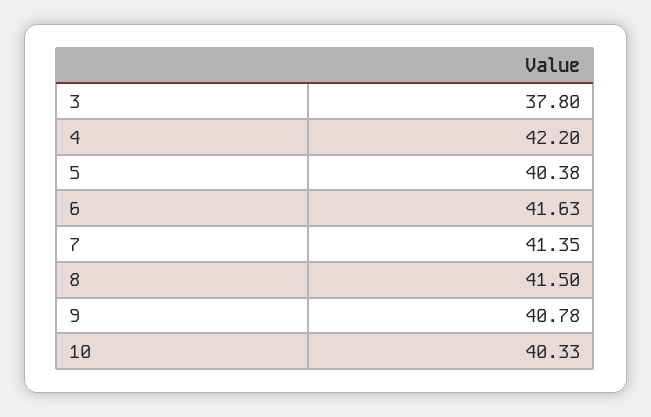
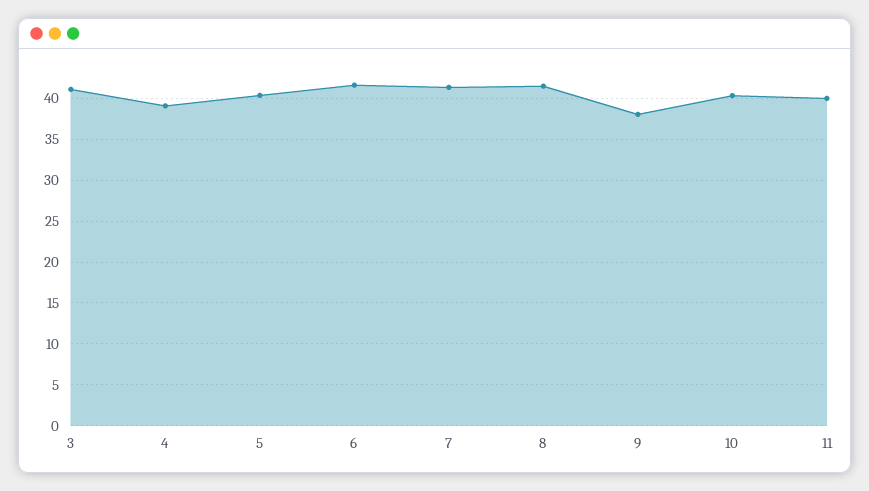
  {
-   "3": 37.8,
+   "3": 41,
-   "4": 42.2,
+   "4": 39,
    "5": 40.38,
    "6": 41.63,
    "7": 41.35,
    "8": 41.5,
-   "9": 40.78,
+   "9": 38,
-   "10": 40.33
+   "10": 40.33,
+   "11": 40
  }

